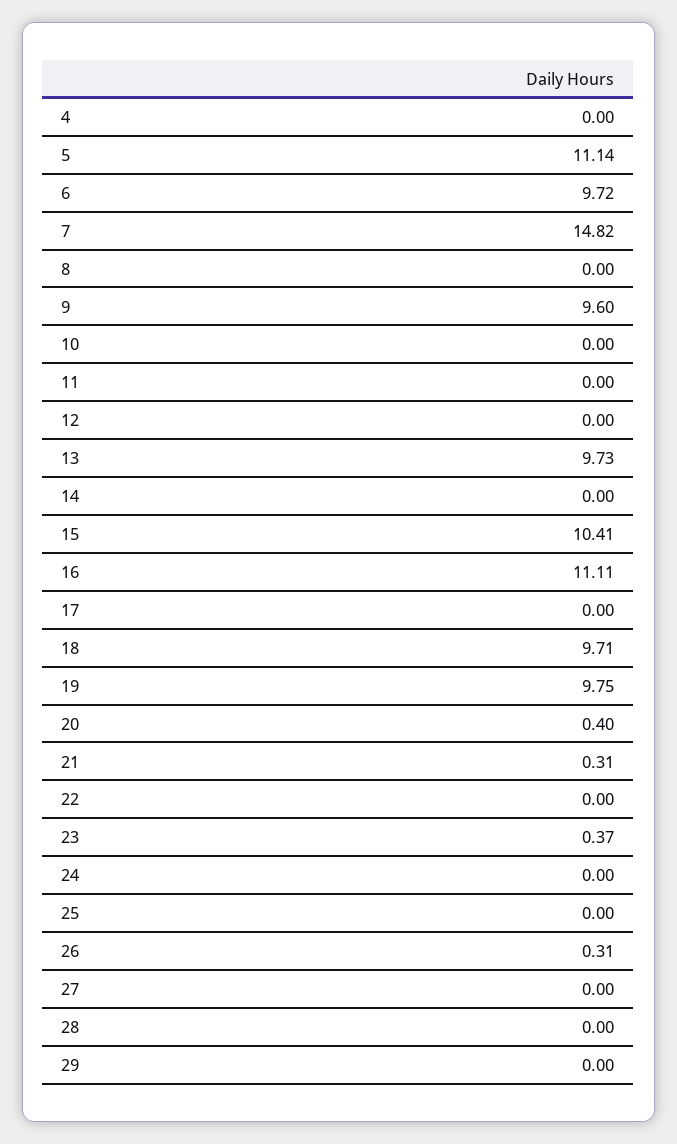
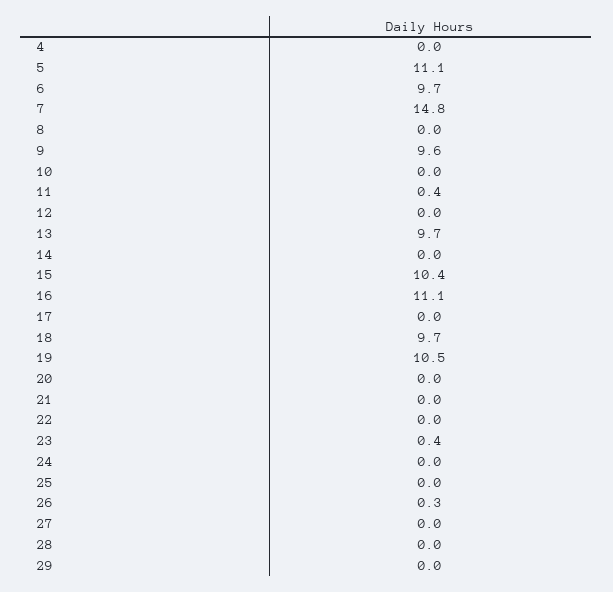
  {
    "4": 0,
    "5": 11.14,
    "6": 9.72,
    "7": 14.82,
    "8": 0,
    "9": 9.6,
    "10": 0,
-   "11": 0,
+   "11": 0.4,
    "12": 0,
    "13": 9.73,
    "14": 0,
    "15": 10.41,
    "16": 11.11,
    "17": 0,
    "18": 9.71,
-   "19": 9.75,
+   "19": 10.5,
-   "20": 0.4,
+   "20": 0,
-   "21": 0.31,
+   "21": 0,
    "22": 0,
    "23": 0.37,
    "24": 0,
    "25": 0,
    "26": 0.31,
    "27": 0,
    "28": 0,
    "29": 0
  }

